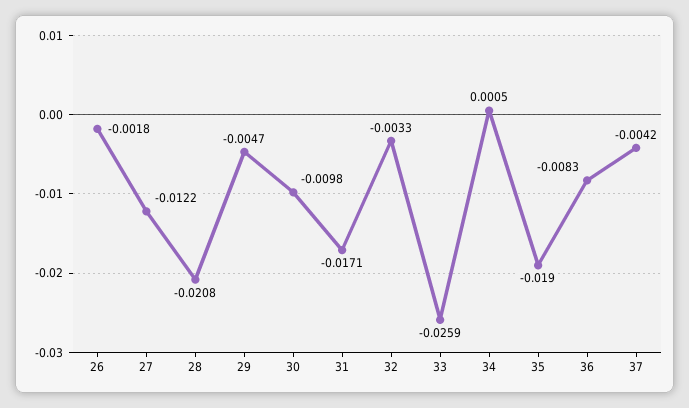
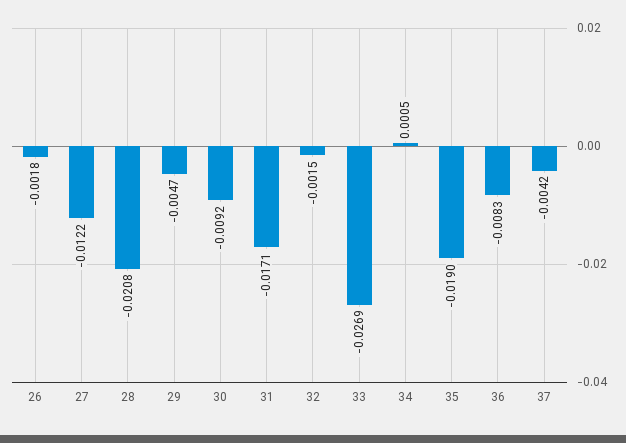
  {
    "26": -0.0018,
    "27": -0.0122,
    "28": -0.0208,
    "29": -0.0047,
-   "30": -0.0098,
+   "30": -0.0092,
    "31": -0.0171,
-   "32": -0.0033,
+   "32": -0.0015,
-   "33": -0.0259,
+   "33": -0.0269,
    "34": 0.0005,
    "35": -0.019,
    "36": -0.0083,
    "37": -0.0042
  }

